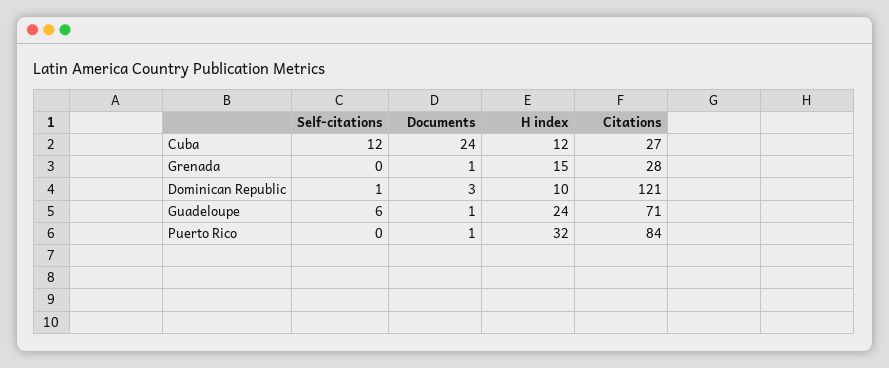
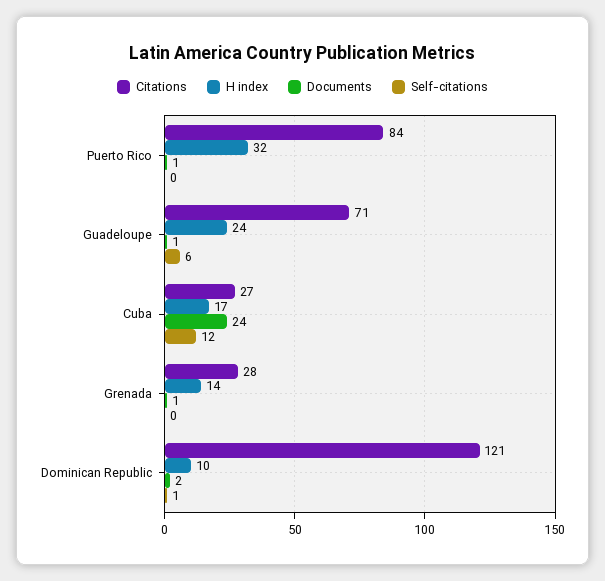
  {
    "Self-citations": {
      "Cuba": 12,
      "Grenada": 0,
      "Dominican Republic": 1,
      "Guadeloupe": 6,
      "Puerto Rico": 0
    },
    "Documents": {
      "Cuba": 24,
      "Grenada": 1,
-     "Dominican Republic": 3,
+     "Dominican Republic": 2,
      "Guadeloupe": 1,
      "Puerto Rico": 1
    },
    "H index": {
-     "Cuba": 12,
+     "Cuba": 17,
-     "Grenada": 15,
+     "Grenada": 14,
      "Dominican Republic": 10,
      "Guadeloupe": 24,
      "Puerto Rico": 32
    },
    "Citations": {
      "Cuba": 27,
      "Grenada": 28,
      "Dominican Republic": 121,
      "Guadeloupe": 71,
      "Puerto Rico": 84
    }
  }

